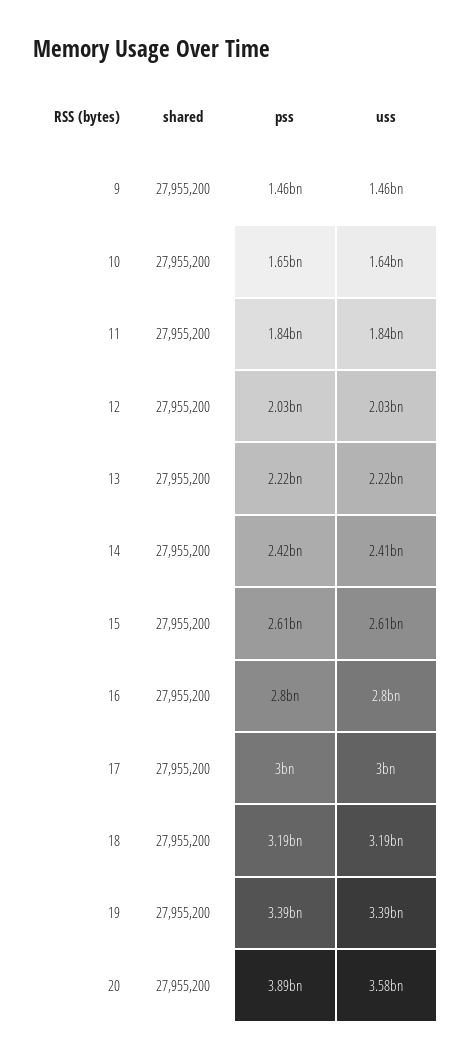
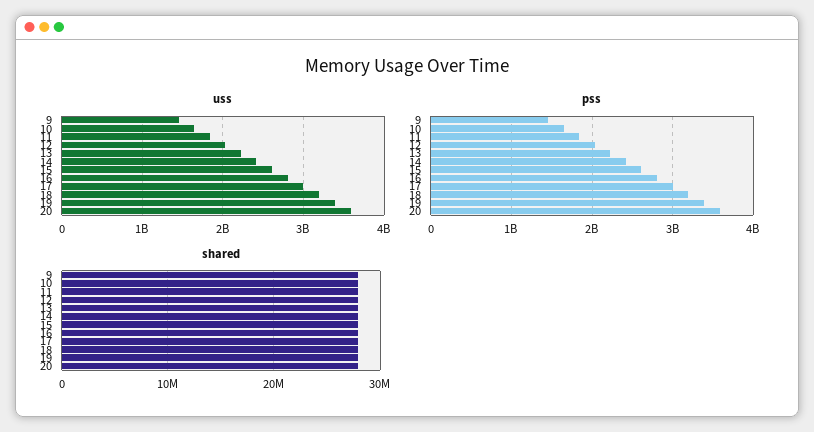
  {
    "shared": {
      "9": 27955200,
      "10": 27955200,
      "11": 27955200,
      "12": 27955200,
      "13": 27955200,
      "14": 27955200,
      "15": 27955200,
      "16": 27955200,
      "17": 27955200,
      "18": 27955200,
      "19": 27955200,
      "20": 27955200
    },
    "pss": {
      "9": 1460000000,
      "10": 1650000000,
      "11": 1840000000,
      "12": 2030000000,
      "13": 2220000000,
      "14": 2420000000,
      "15": 2610000000,
      "16": 2800000000,
      "17": 3000000000,
      "18": 3190000000,
      "19": 3390000000,
-     "20": 3890000000
+     "20": 3600000000
    },
    "uss": {
      "9": 1460000000,
      "10": 1640000000,
      "11": 1840000000,
      "12": 2030000000,
      "13": 2220000000,
      "14": 2410000000,
      "15": 2610000000,
      "16": 2800000000,
      "17": 3000000000,
      "18": 3190000000,
      "19": 3390000000,
      "20": 3580000000
    }
  }

